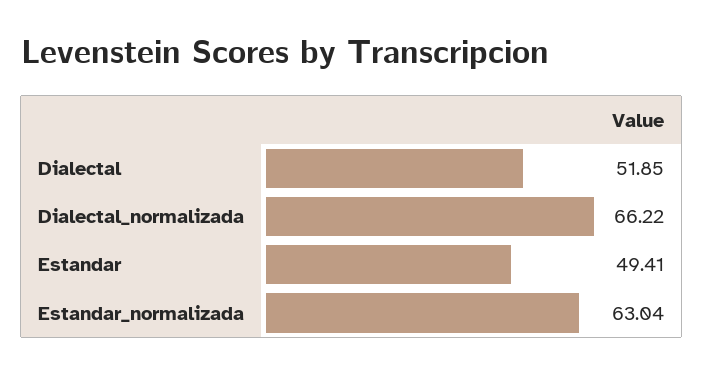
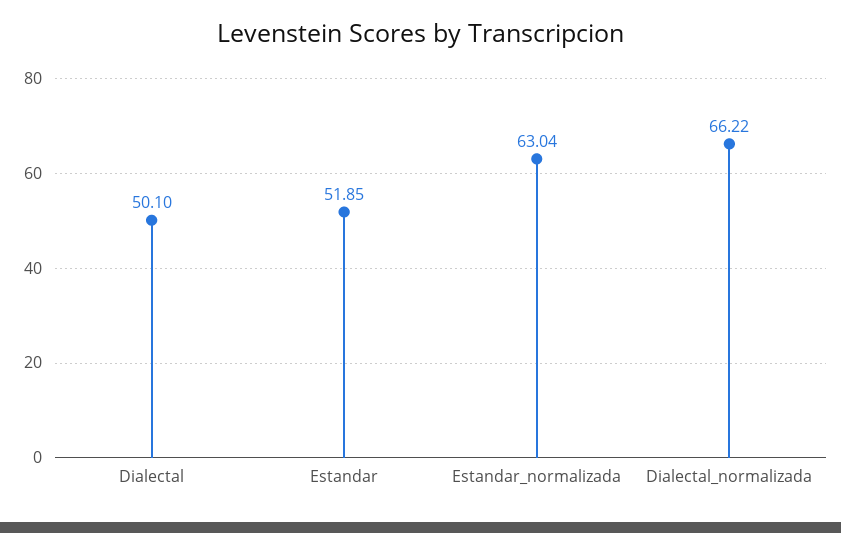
  {
-   "Dialectal": 51.85,
+   "Dialectal": 50.1,
    "Dialectal_normalizada": 66.22,
-   "Estandar": 49.41,
+   "Estandar": 51.85,
    "Estandar_normalizada": 63.04
  }

